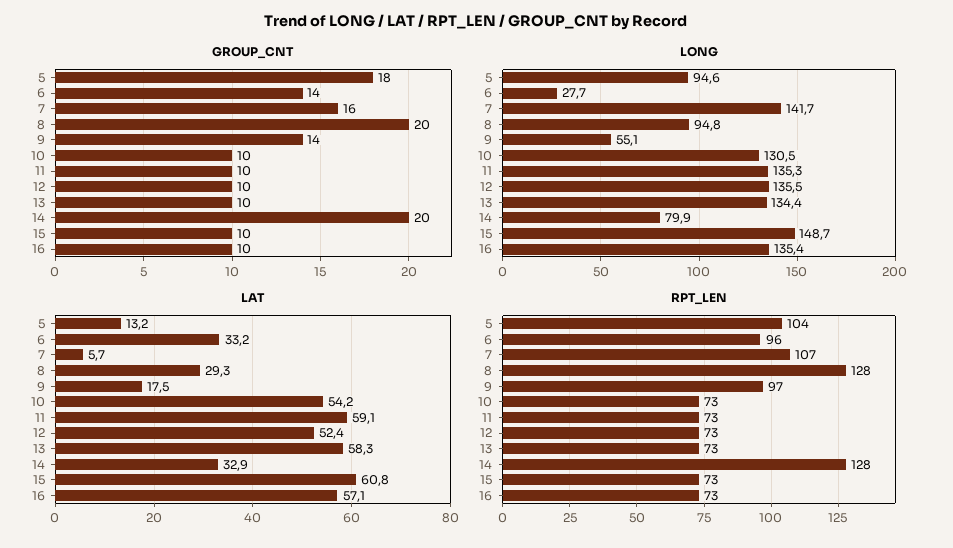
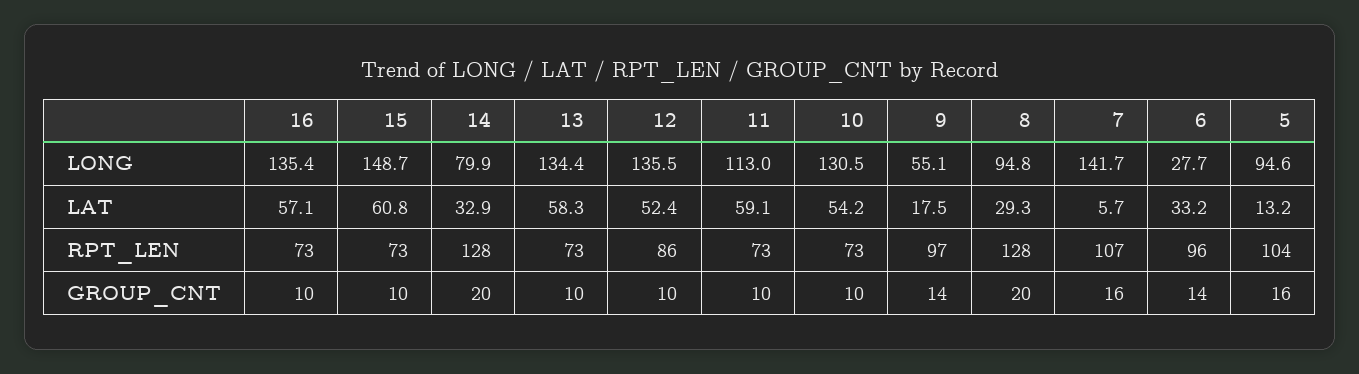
  {
    "GROUP_CNT": {
-     "5": 18,
+     "5": 16,
      "6": 14,
      "7": 16,
      "8": 20,
      "9": 14,
      "10": 10,
      "11": 10,
      "12": 10,
      "13": 10,
      "14": 20,
      "15": 10,
      "16": 10
    },
    "LONG": {
      "5": 94.6,
      "6": 27.7,
      "7": 141.7,
      "8": 94.8,
      "9": 55.1,
      "10": 130.5,
-     "11": 135.3,
+     "11": 113,
      "12": 135.5,
      "13": 134.4,
      "14": 79.9,
      "15": 148.7,
      "16": 135.4
    },
    "LAT": {
      "5": 13.2,
      "6": 33.2,
      "7": 5.7,
      "8": 29.3,
      "9": 17.5,
      "10": 54.2,
      "11": 59.1,
      "12": 52.4,
      "13": 58.3,
      "14": 32.9,
      "15": 60.8,
      "16": 57.1
    },
    "RPT_LEN": {
      "5": 104,
      "6": 96,
      "7": 107,
      "8": 128,
      "9": 97,
      "10": 73,
      "11": 73,
-     "12": 73,
+     "12": 86,
      "13": 73,
      "14": 128,
      "15": 73,
      "16": 73
    }
  }

